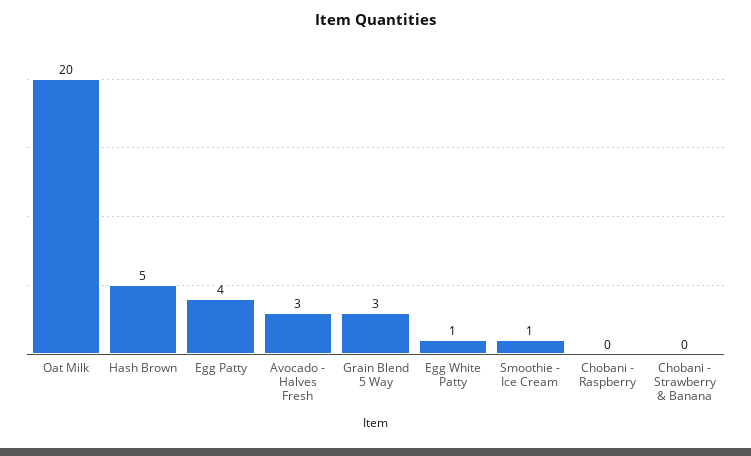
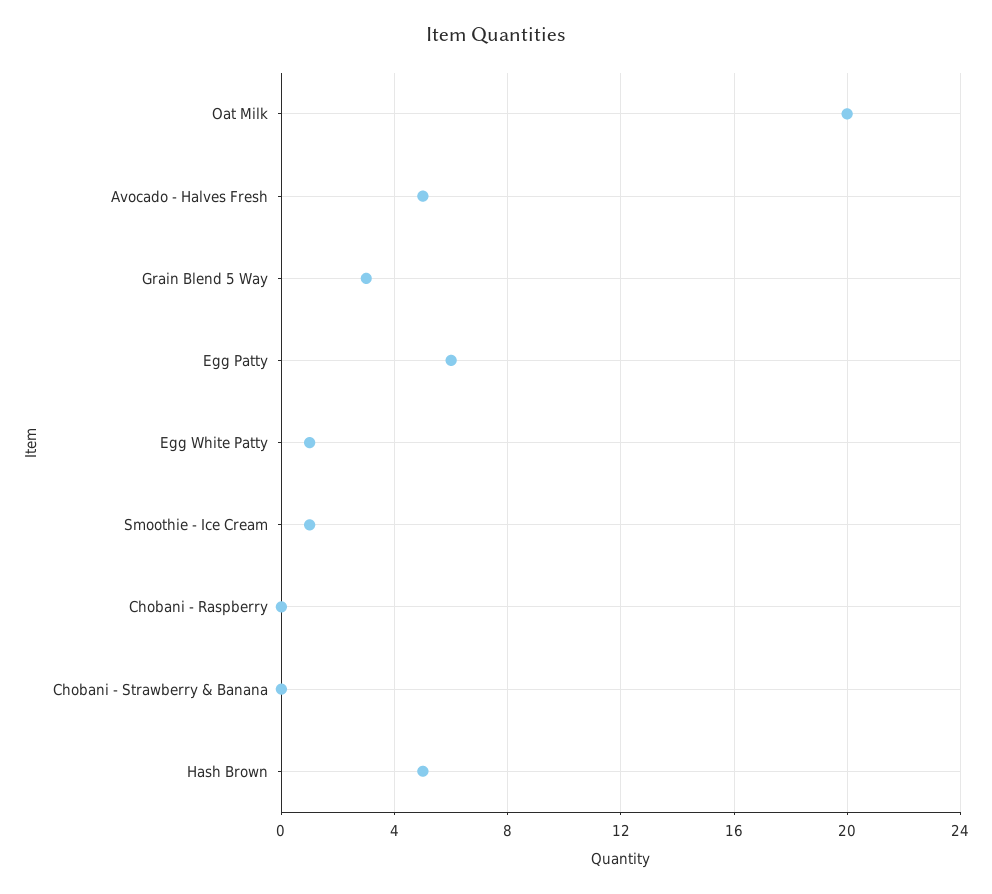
  {
    "Oat Milk": 20,
    "Hash Brown": 5,
-   "Egg Patty": 4,
+   "Egg Patty": 6,
-   "Avocado - Halves Fresh": 3,
+   "Avocado - Halves Fresh": 5,
    "Grain Blend 5 Way": 3,
    "Egg White Patty": 1,
    "Smoothie - Ice Cream": 1,
    "Chobani - Raspberry": 0,
    "Chobani - Strawberry & Banana": 0
  }

